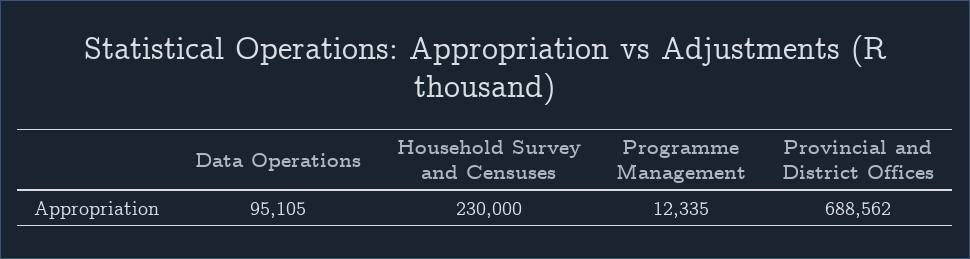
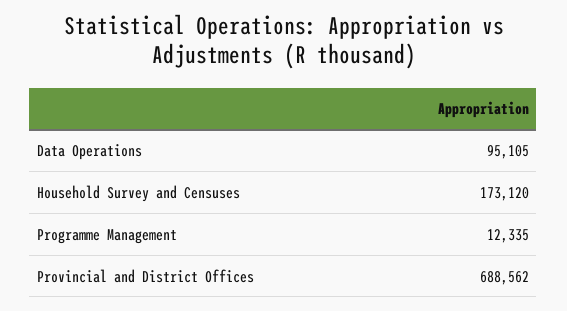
  {
    "Data Operations": 95105,
-   "Household Survey and Censuses": 230000,
+   "Household Survey and Censuses": 173120,
    "Programme Management": 12335,
    "Provincial and District Offices": 688562
  }

